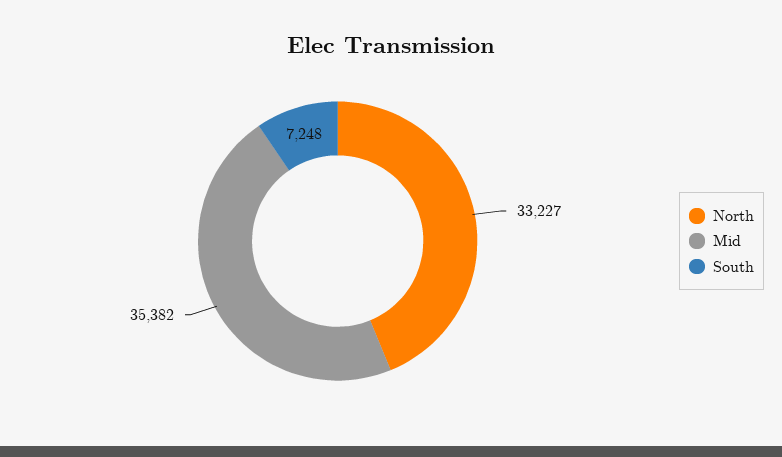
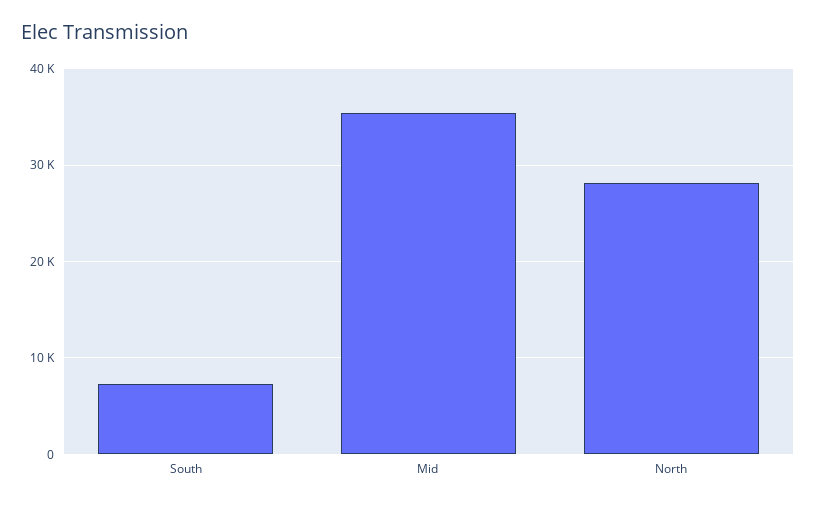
  {
-   "North": 33227,
+   "North": 28000,
    "Mid": 35382,
    "South": 7248
  }

